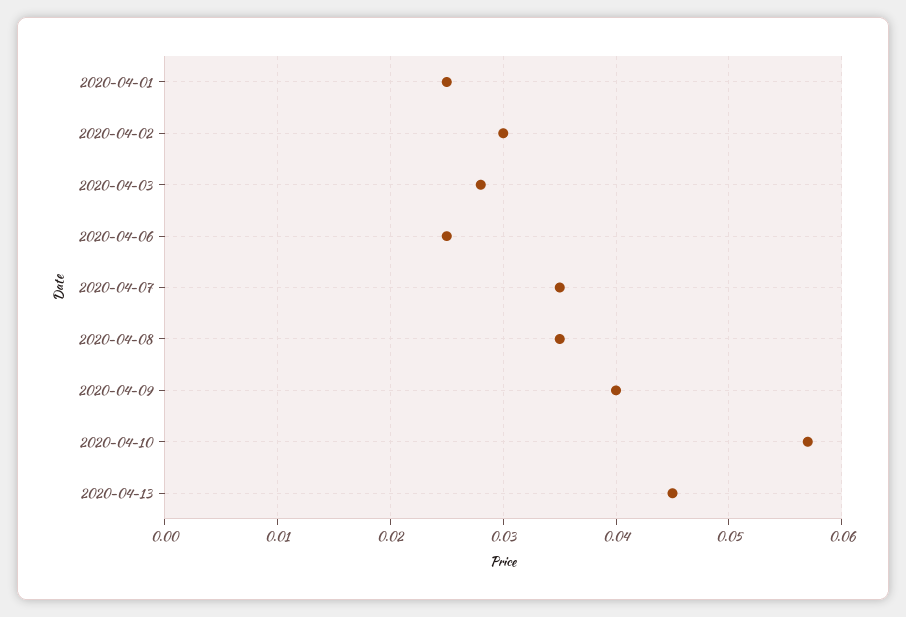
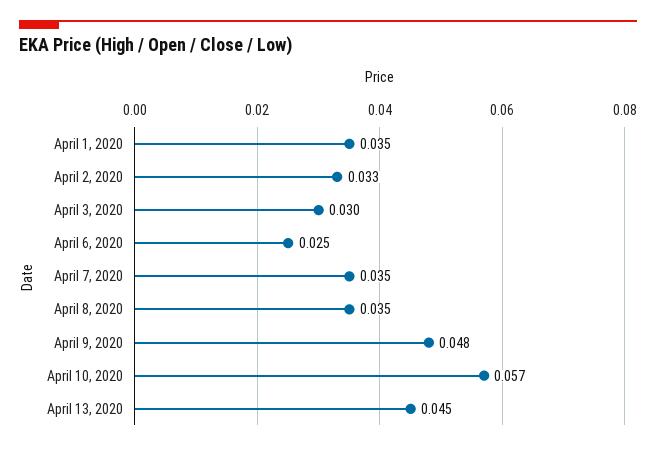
  {
-   "2020-04-01": 0.025,
+   "2020-04-01": 0.035,
-   "2020-04-02": 0.03,
+   "2020-04-02": 0.033,
-   "2020-04-03": 0.028,
+   "2020-04-03": 0.03,
    "2020-04-06": 0.025,
    "2020-04-07": 0.035,
    "2020-04-08": 0.035,
-   "2020-04-09": 0.04,
+   "2020-04-09": 0.048,
    "2020-04-10": 0.057,
    "2020-04-13": 0.045
  }

